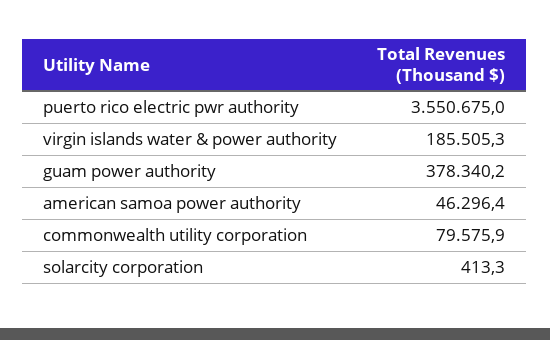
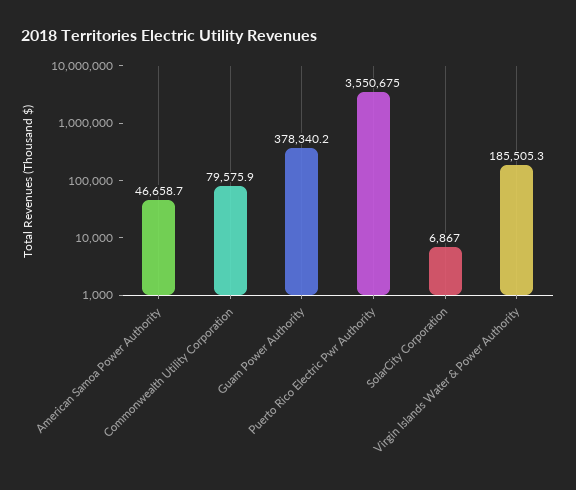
  {
    "puerto rico electric pwr authority": 3550675,
    "virgin islands water & power authority": 185505.3,
    "guam power authority": 378340.2,
-   "american samoa power authority": 46296.4,
+   "american samoa power authority": 46658.7,
    "commonwealth utility corporation": 79575.9,
-   "solarcity corporation": 413.3
+   "solarcity corporation": 6867
  }

